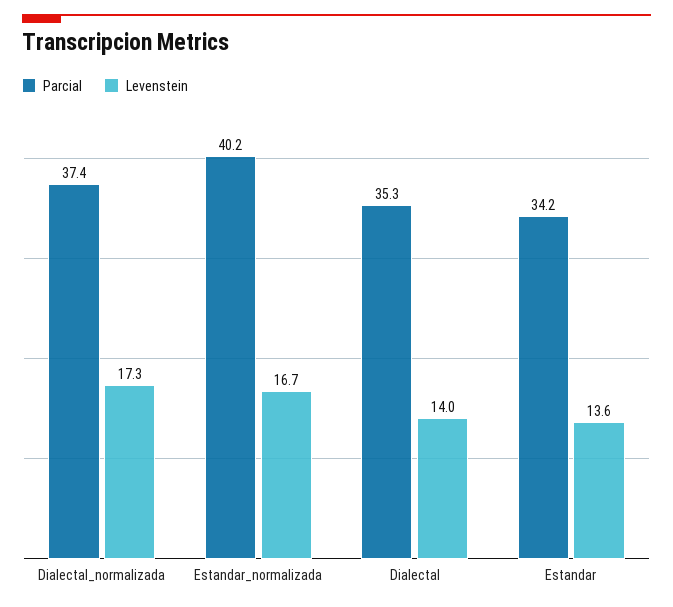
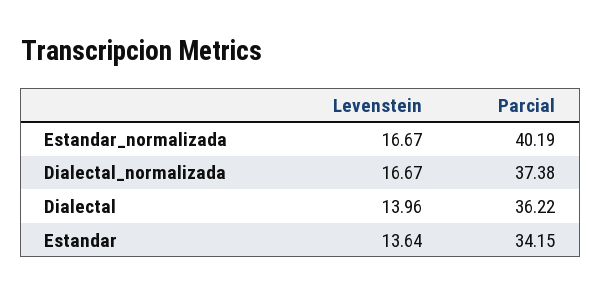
  {
    "Parcial": {
      "Dialectal_normalizada": 37.38,
      "Estandar_normalizada": 40.19,
-     "Dialectal": 35.3,
+     "Dialectal": 36.22,
      "Estandar": 34.15
    },
    "Levenstein": {
-     "Dialectal_normalizada": 17.3,
+     "Dialectal_normalizada": 16.67,
      "Estandar_normalizada": 16.67,
      "Dialectal": 13.96,
      "Estandar": 13.64
    }
  }

